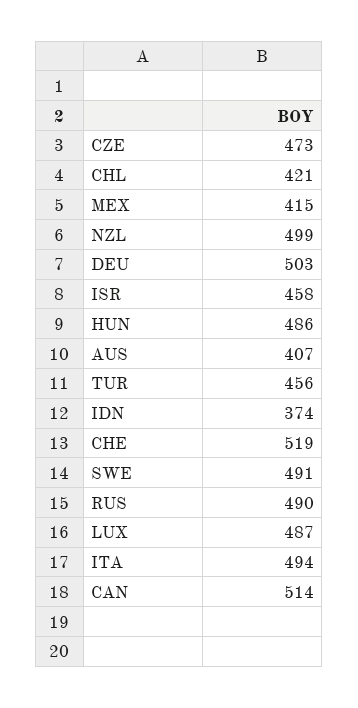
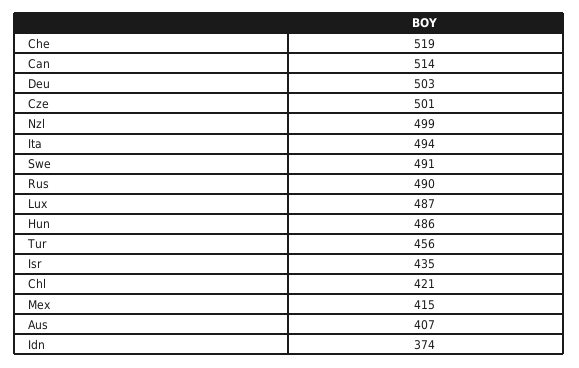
  {
-   "CZE": 473,
+   "CZE": 501,
    "CHL": 421,
    "MEX": 415,
    "NZL": 499,
    "DEU": 503,
-   "ISR": 458,
+   "ISR": 435,
    "HUN": 486,
    "AUS": 407,
    "TUR": 456,
    "IDN": 374,
    "CHE": 519,
    "SWE": 491,
    "RUS": 490,
    "LUX": 487,
    "ITA": 494,
    "CAN": 514
  }

